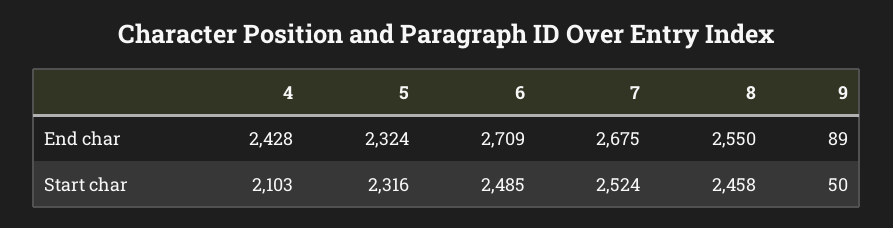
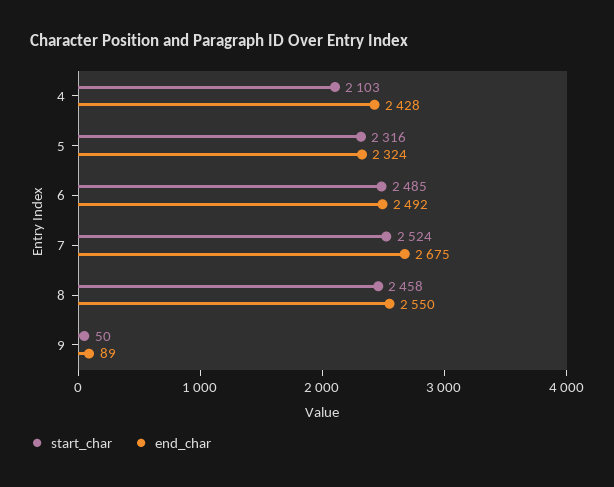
  {
    "End char": {
      "4": 2428,
      "5": 2324,
-     "6": 2709,
+     "6": 2492,
      "7": 2675,
      "8": 2550,
      "9": 89
    },
    "Start char": {
      "4": 2103,
      "5": 2316,
      "6": 2485,
      "7": 2524,
      "8": 2458,
      "9": 50
    }
  }

